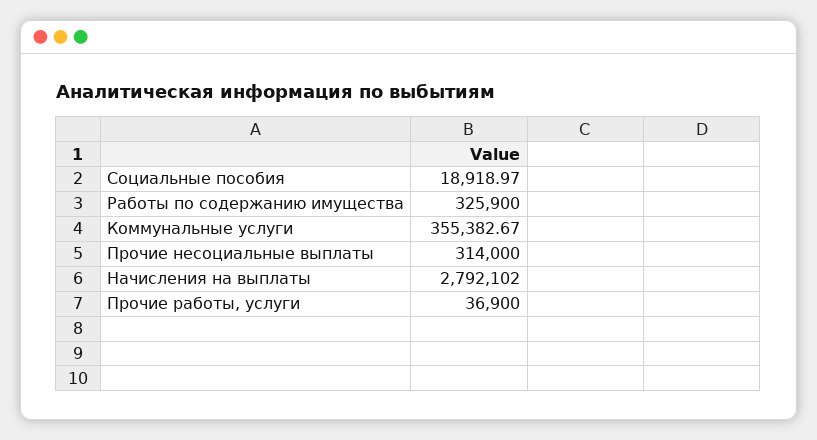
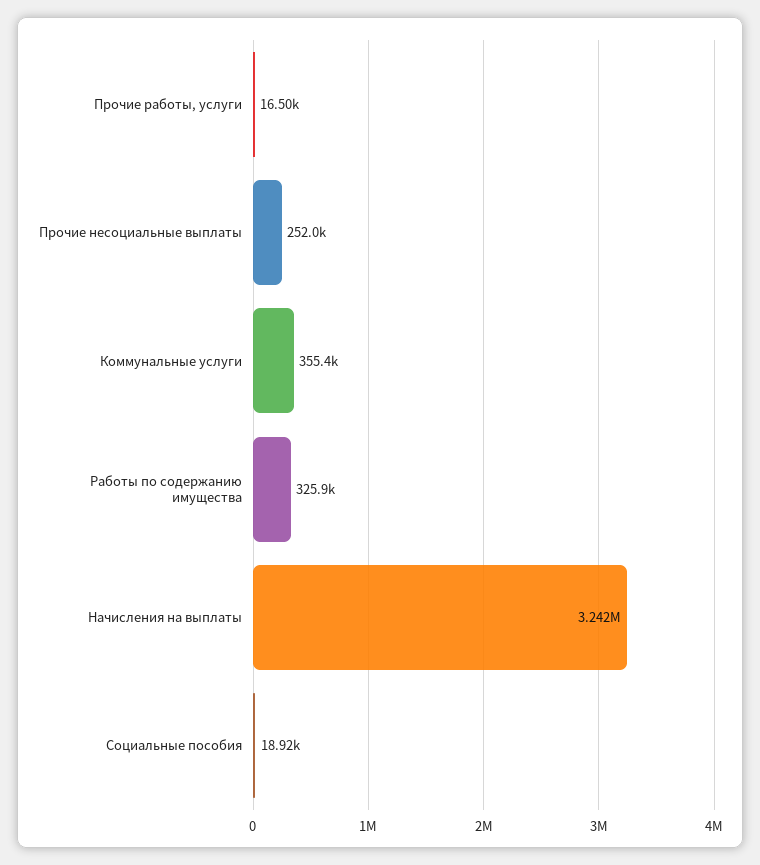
  {
    "Социальные пособия": 18918.97,
    "Работы по содержанию имущества": 325900,
    "Коммунальные услуги": 355382.67,
-   "Прочие несоциальные выплаты": 314000,
+   "Прочие несоциальные выплаты": 252000,
-   "Начисления на выплаты": 2792102,
+   "Начисления на выплаты": 3242000,
-   "Прочие работы, услуги": 36900
+   "Прочие работы, услуги": 16500
  }

